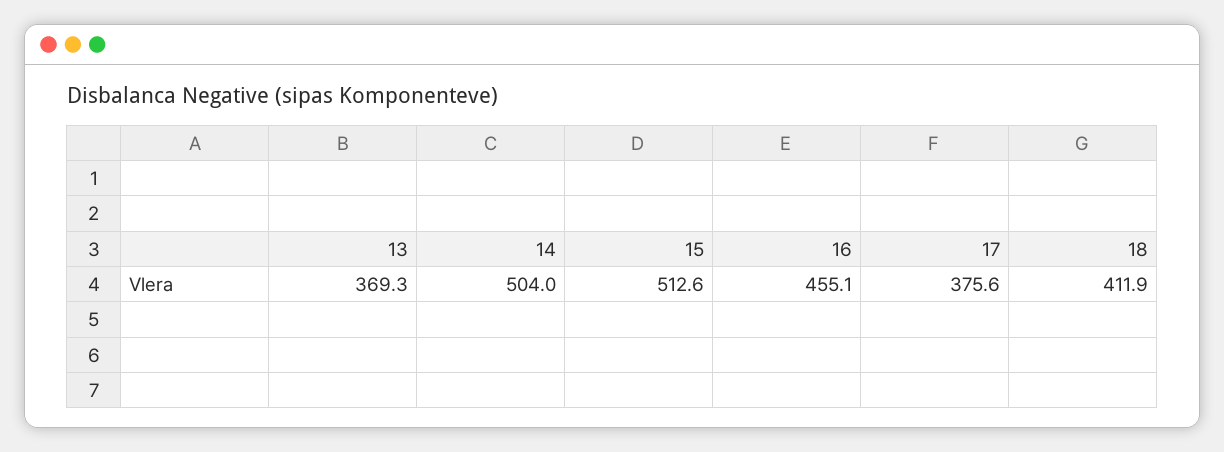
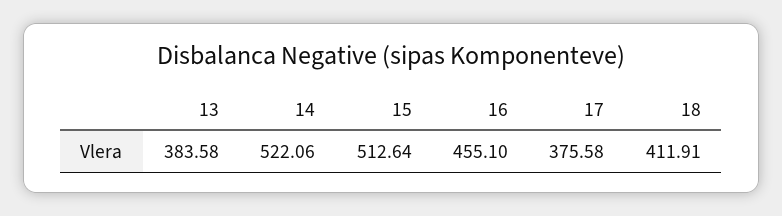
  {
-   "13": 369.3,
+   "13": 383.58,
-   "14": 504,
+   "14": 522.06,
    "15": 512.64,
    "16": 455.1,
    "17": 375.58,
    "18": 411.91
  }

